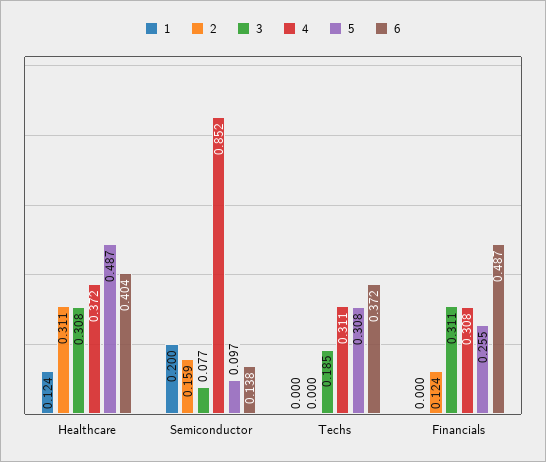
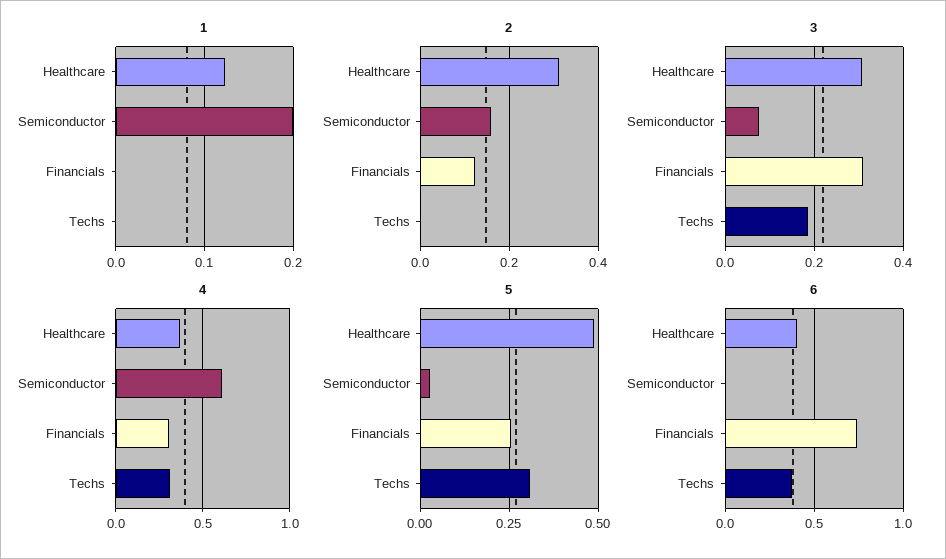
  {
    "1": {
      "Healthcare": 0.124,
      "Semiconductor": 0.2,
      "Techs": 0,
      "Financials": 0
    },
    "2": {
      "Healthcare": 0.311,
      "Semiconductor": 0.159,
      "Techs": 0,
      "Financials": 0.124
    },
    "3": {
      "Healthcare": 0.308,
      "Semiconductor": 0.077,
      "Techs": 0.185,
      "Financials": 0.311
    },
    "4": {
      "Healthcare": 0.372,
-     "Semiconductor": 0.852,
+     "Semiconductor": 0.6,
      "Techs": 0.311,
      "Financials": 0.308
    },
    "5": {
      "Healthcare": 0.487,
-     "Semiconductor": 0.097,
+     "Semiconductor": 0.025,
      "Techs": 0.308,
      "Financials": 0.255
    },
    "6": {
      "Healthcare": 0.404,
-     "Semiconductor": 0.138,
+     "Semiconductor": 0,
      "Techs": 0.372,
-     "Financials": 0.487
+     "Financials": 0.75
    }
  }

